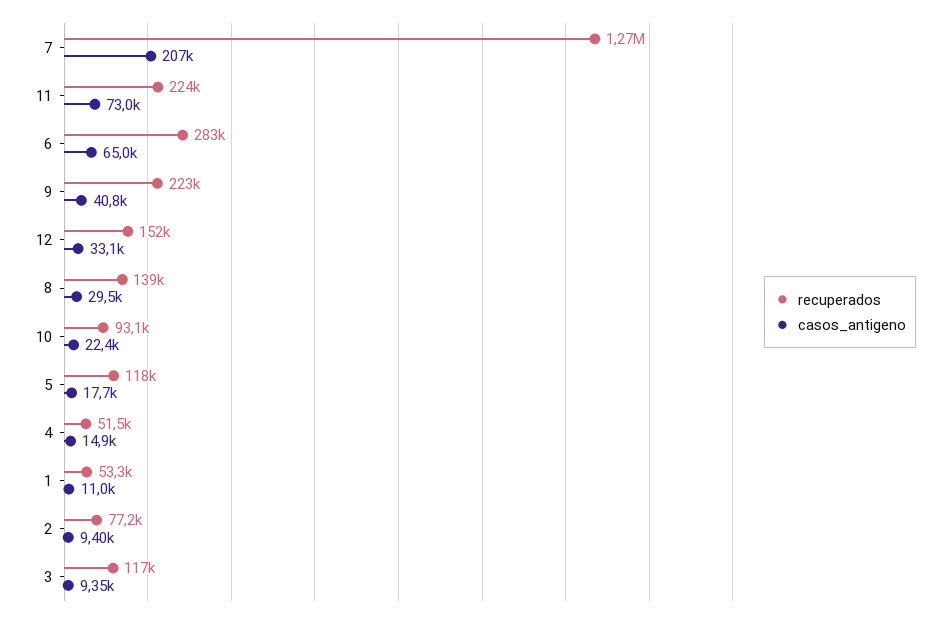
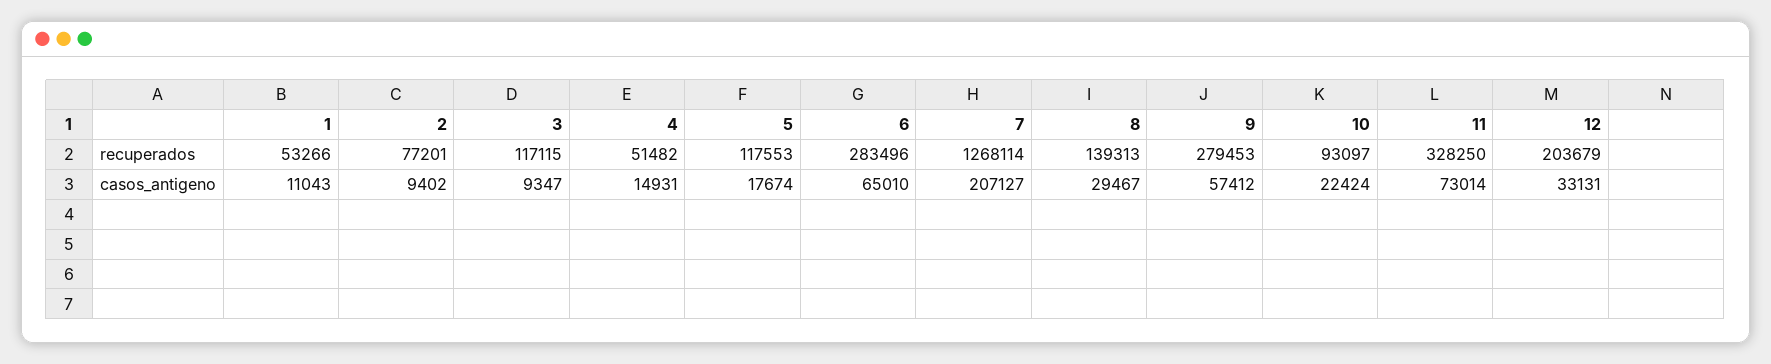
  {
    "recuperados": {
      "7": 1268114,
-     "11": 224000,
+     "11": 328250,
      "6": 283496,
-     "9": 223000,
+     "9": 279453,
-     "12": 152000,
+     "12": 203679,
      "8": 139313,
      "10": 93097,
      "5": 117553,
      "4": 51482,
      "1": 53266,
      "2": 77201,
      "3": 117115
    },
    "casos_antigeno": {
      "7": 207127,
      "11": 73014,
      "6": 65010,
-     "9": 40800,
+     "9": 57412,
      "12": 33131,
      "8": 29467,
      "10": 22424,
      "5": 17674,
      "4": 14931,
      "1": 11043,
      "2": 9402,
      "3": 9347
    }
  }

